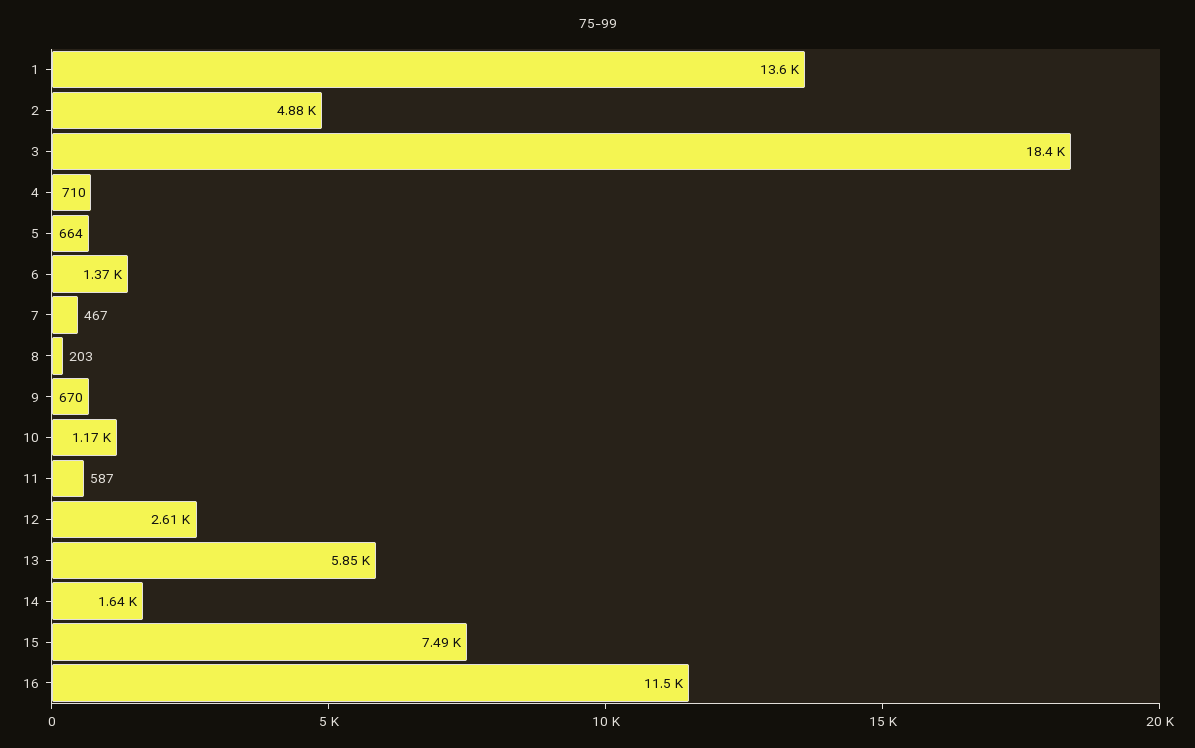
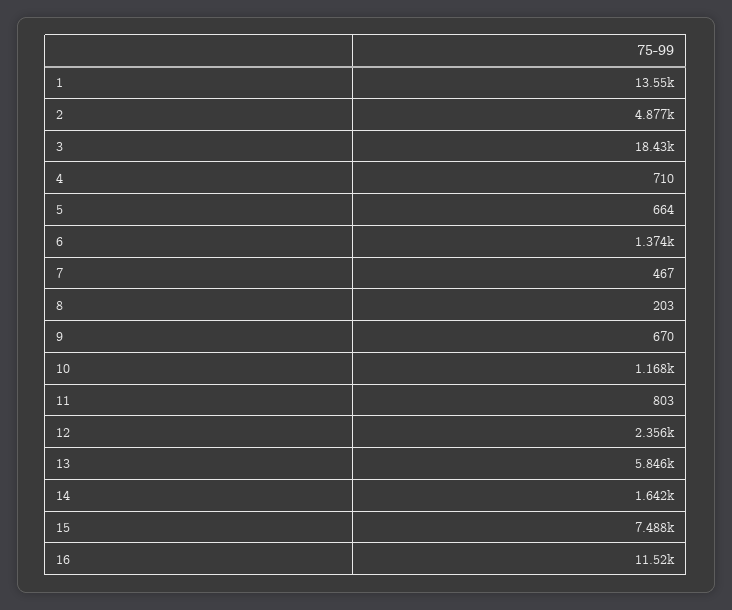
  {
    "1": 13550,
    "2": 4877,
    "3": 18430,
    "4": 710,
    "5": 664,
    "6": 1374,
    "7": 467,
    "8": 203,
    "9": 670,
    "10": 1168,
-   "11": 587,
+   "11": 803,
-   "12": 2610,
+   "12": 2356,
    "13": 5846,
    "14": 1642,
    "15": 7488,
    "16": 11520
  }

